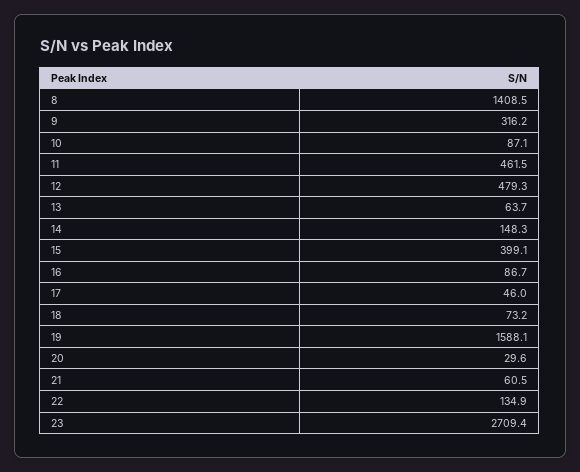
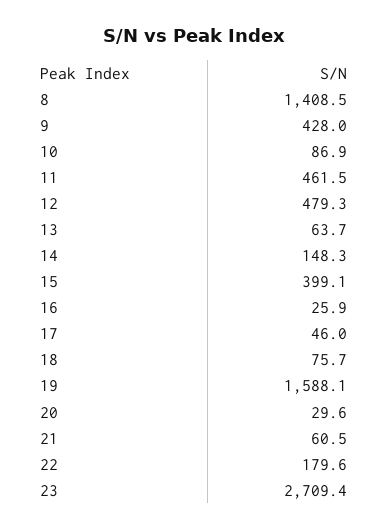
  {
    "8": 1408.5,
-   "9": 316.2,
+   "9": 428,
-   "10": 87.1,
+   "10": 86.9,
    "11": 461.5,
    "12": 479.3,
    "13": 63.7,
    "14": 148.3,
    "15": 399.1,
-   "16": 86.7,
+   "16": 25.9,
    "17": 46,
-   "18": 73.2,
+   "18": 75.7,
    "19": 1588.1,
    "20": 29.6,
    "21": 60.5,
-   "22": 134.9,
+   "22": 179.6,
    "23": 2709.4
  }

